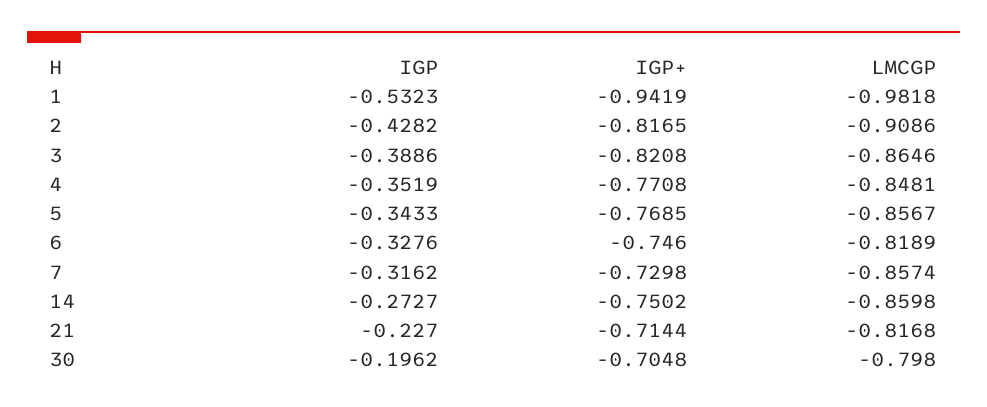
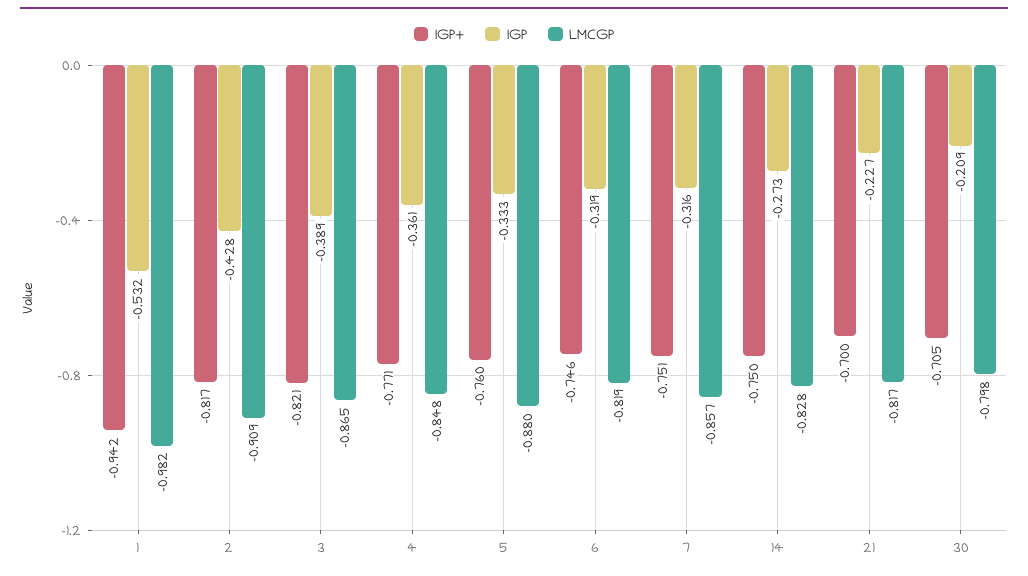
  {
    "IGP": {
      "1": -0.5323,
      "2": -0.4282,
      "3": -0.3886,
-     "4": -0.3519,
+     "4": -0.361,
-     "5": -0.3433,
+     "5": -0.333,
-     "6": -0.3276,
+     "6": -0.319,
      "7": -0.3162,
      "14": -0.2727,
      "21": -0.227,
-     "30": -0.1962
+     "30": -0.209
    },
    "IGP+": {
      "1": -0.9419,
      "2": -0.8165,
      "3": -0.8208,
      "4": -0.7708,
-     "5": -0.7685,
+     "5": -0.76,
      "6": -0.746,
-     "7": -0.7298,
+     "7": -0.751,
      "14": -0.7502,
-     "21": -0.7144,
+     "21": -0.7,
      "30": -0.7048
    },
    "LMCGP": {
      "1": -0.9818,
      "2": -0.9086,
      "3": -0.8646,
      "4": -0.8481,
-     "5": -0.8567,
+     "5": -0.88,
      "6": -0.8189,
      "7": -0.8574,
-     "14": -0.8598,
+     "14": -0.828,
      "21": -0.8168,
      "30": -0.798
    }
  }

